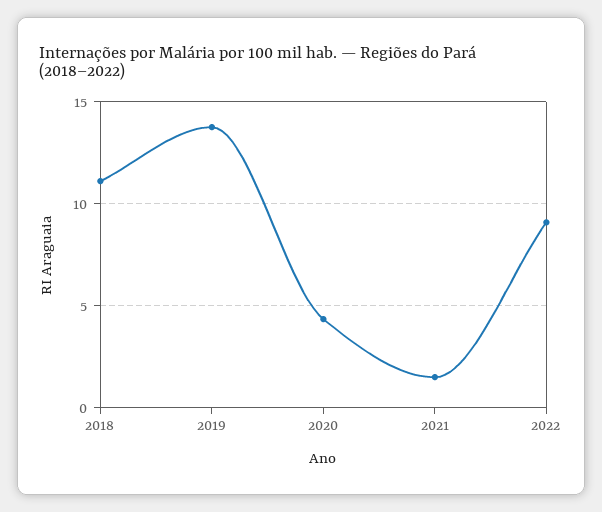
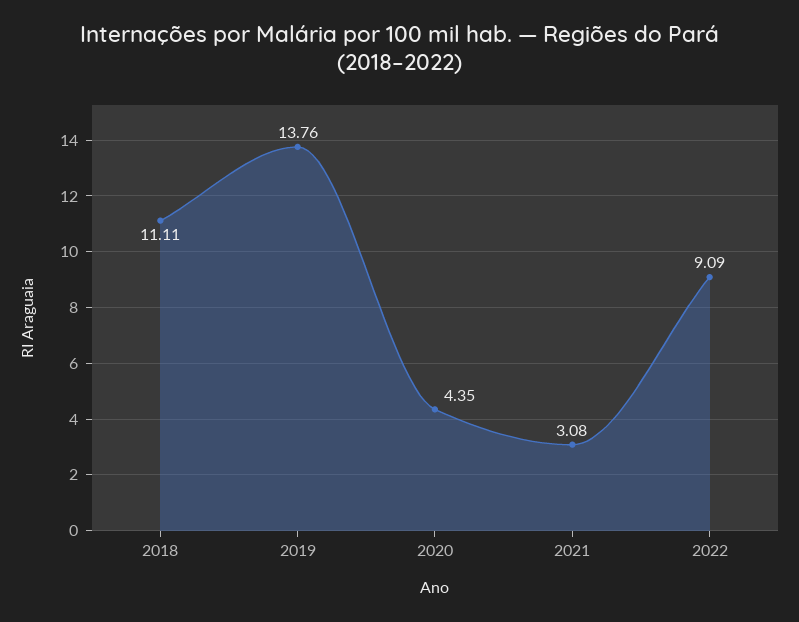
  {
    "2018": 11.11,
    "2019": 13.76,
    "2020": 4.35,
-   "2021": 1.5,
+   "2021": 3.08,
    "2022": 9.09
  }

